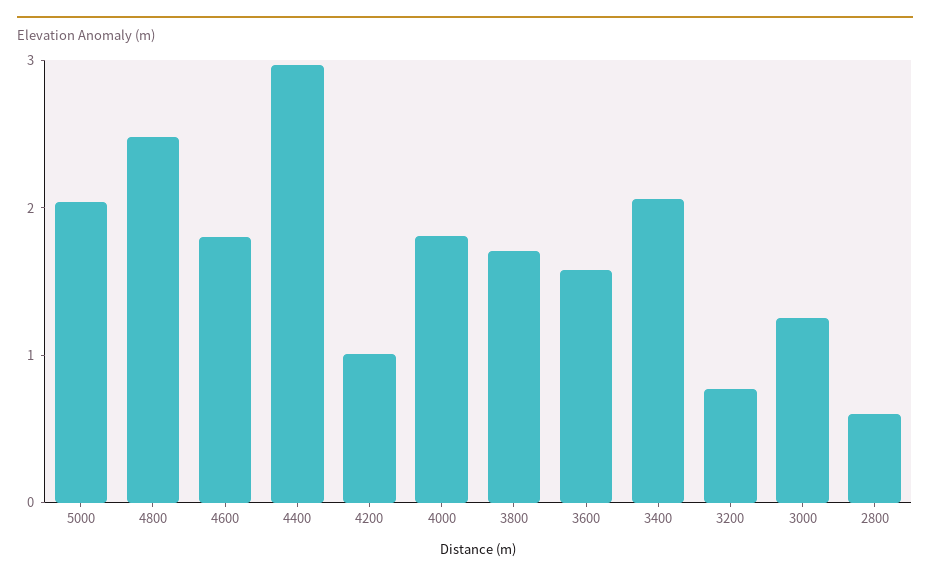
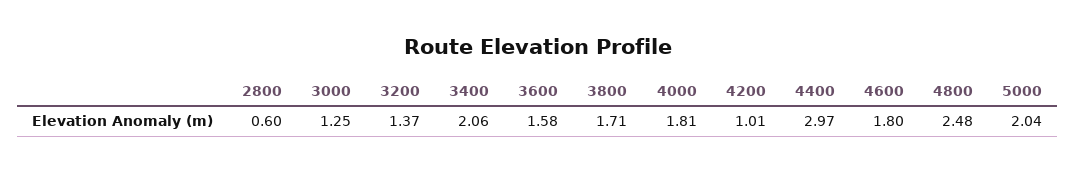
  {
    "5000": 2.04,
    "4800": 2.48,
    "4600": 1.8,
    "4400": 2.97,
    "4200": 1.01,
    "4000": 1.81,
    "3800": 1.71,
    "3600": 1.58,
    "3400": 2.06,
-   "3200": 0.8,
+   "3200": 1.37,
    "3000": 1.25,
    "2800": 0.6
  }

